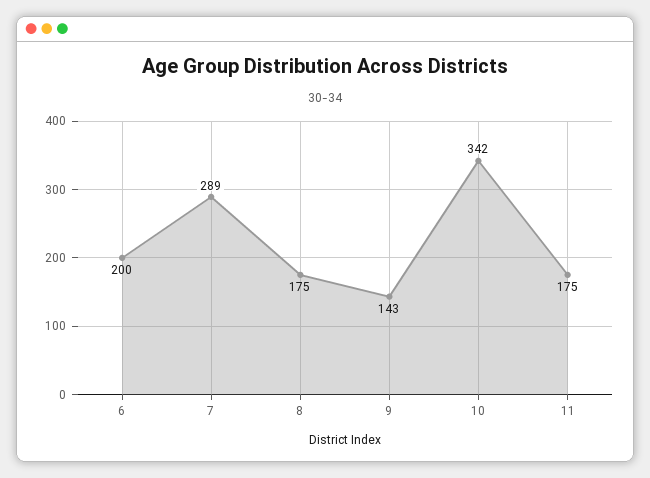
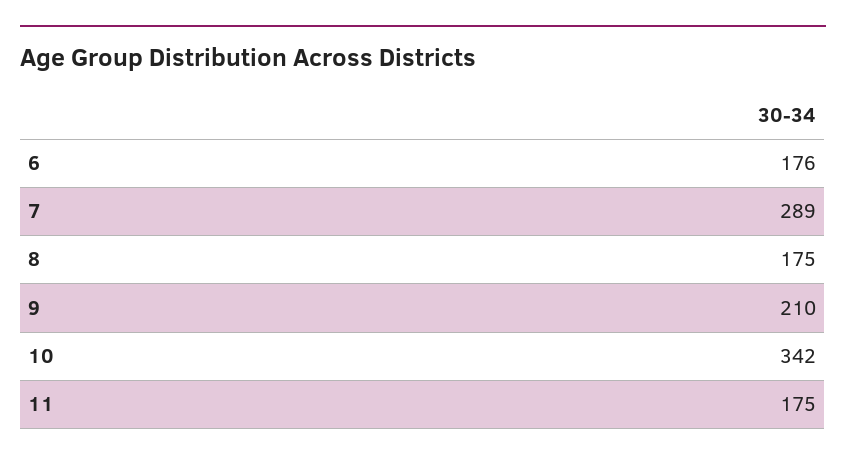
  {
-   "6": 200,
+   "6": 176,
    "7": 289,
    "8": 175,
-   "9": 143,
+   "9": 210,
    "10": 342,
    "11": 175
  }

